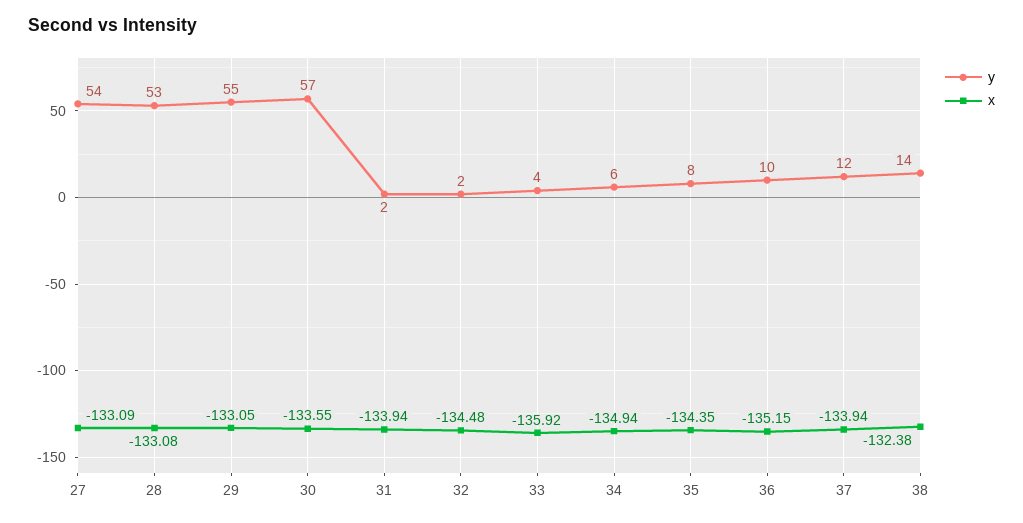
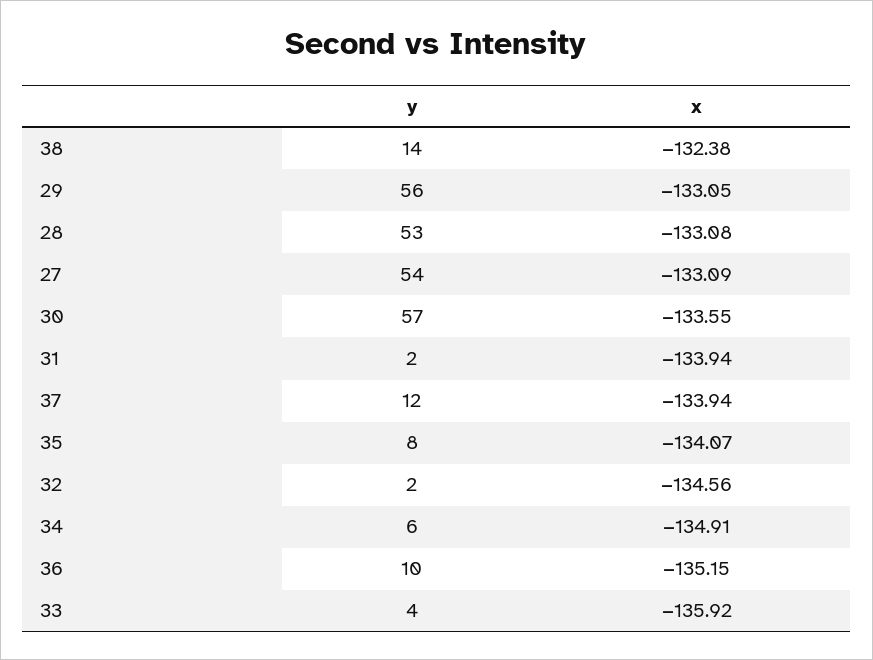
  {
    "y": {
      "27": 54,
      "28": 53,
-     "29": 55,
+     "29": 56,
      "30": 57,
      "31": 2,
      "32": 2,
      "33": 4,
      "34": 6,
      "35": 8,
      "36": 10,
      "37": 12,
      "38": 14
    },
    "x": {
      "27": -133.09,
      "28": -133.08,
      "29": -133.05,
      "30": -133.55,
      "31": -133.94,
-     "32": -134.48,
+     "32": -134.56,
      "33": -135.92,
-     "34": -134.94,
+     "34": -134.91,
-     "35": -134.35,
+     "35": -134.07,
      "36": -135.15,
      "37": -133.94,
      "38": -132.38
    }
  }

